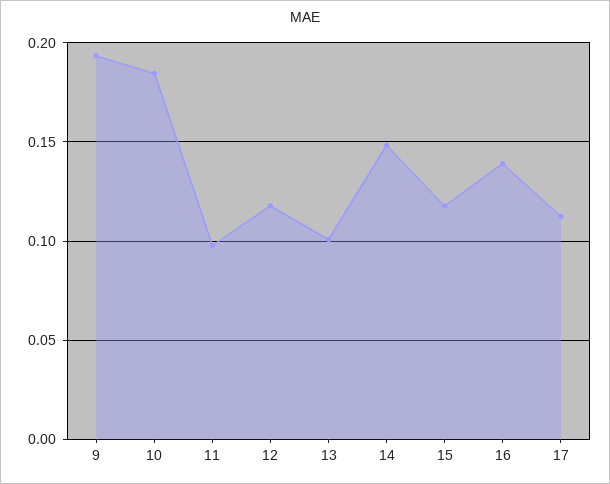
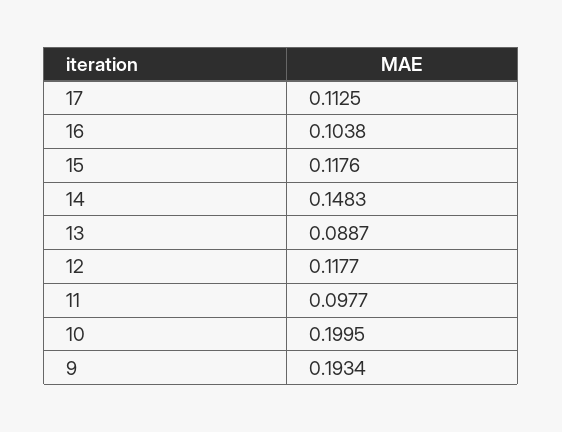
  {
    "9": 0.1934,
-   "10": 0.185,
+   "10": 0.1995,
    "11": 0.0977,
    "12": 0.1177,
-   "13": 0.1,
+   "13": 0.0887,
    "14": 0.1483,
    "15": 0.1176,
-   "16": 0.14,
+   "16": 0.1038,
    "17": 0.1125
  }

